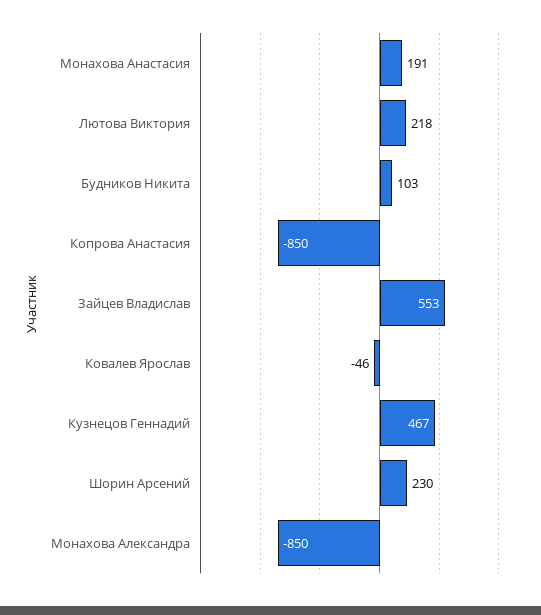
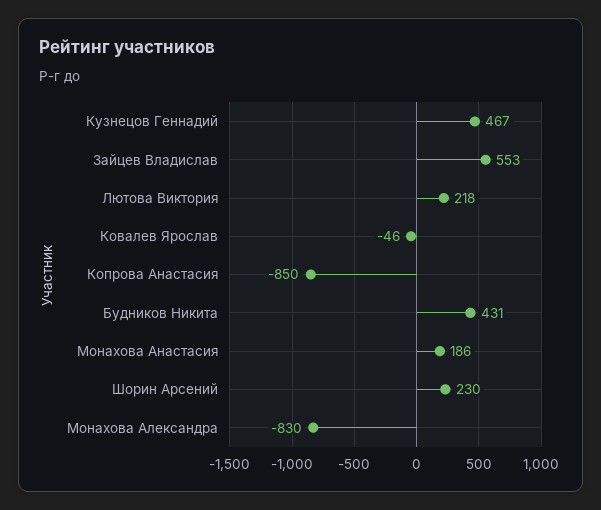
  {
-   "Монахова Анастасия": 191,
+   "Монахова Анастасия": 186,
    "Лютова Виктория": 218,
-   "Будников Никита": 103,
+   "Будников Никита": 431,
    "Копрова Анастасия": -850,
    "Зайцев Владислав": 553,
    "Ковалев Ярослав": -46,
    "Кузнецов Геннадий": 467,
    "Шорин Арсений": 230,
-   "Монахова Александра": -850
+   "Монахова Александра": -830
  }

